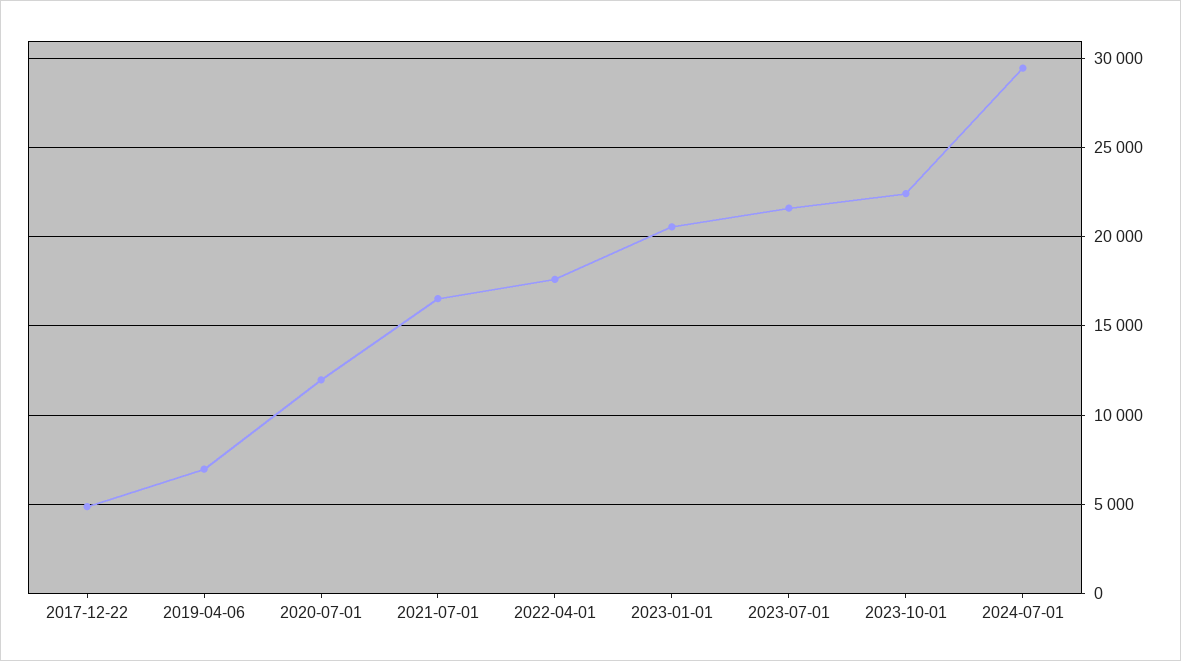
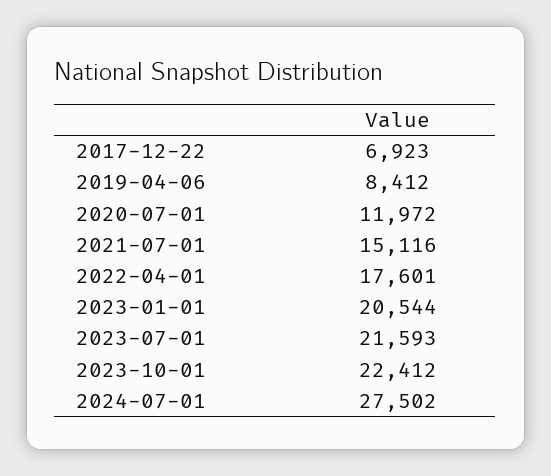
  {
-   "2017-12-22": 5000,
+   "2017-12-22": 6923,
-   "2019-04-06": 7000,
+   "2019-04-06": 8412,
    "2020-07-01": 11972,
-   "2021-07-01": 16500,
+   "2021-07-01": 15116,
    "2022-04-01": 17601,
    "2023-01-01": 20544,
    "2023-07-01": 21593,
    "2023-10-01": 22412,
-   "2024-07-01": 29500
+   "2024-07-01": 27502
  }

